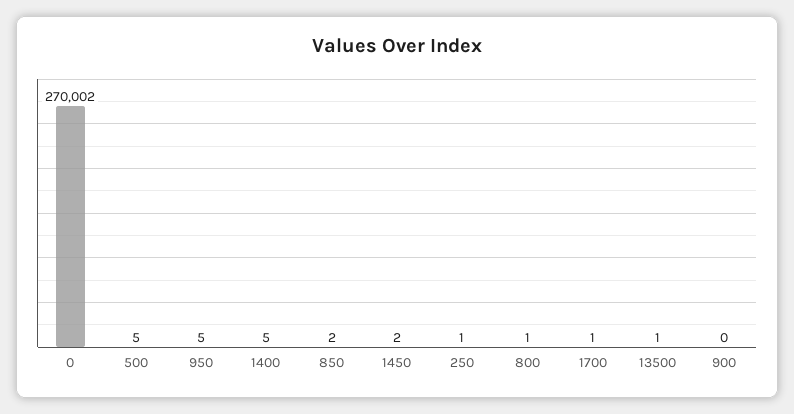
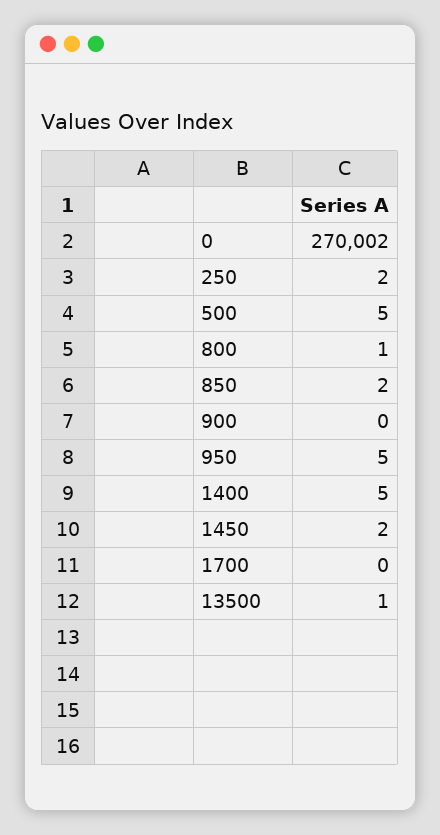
  {
    "0": 270002,
    "500": 5,
    "950": 5,
    "1400": 5,
    "850": 2,
    "1450": 2,
-   "250": 1,
+   "250": 2,
    "800": 1,
-   "1700": 1,
+   "1700": 0,
    "13500": 1,
    "900": 0
  }

